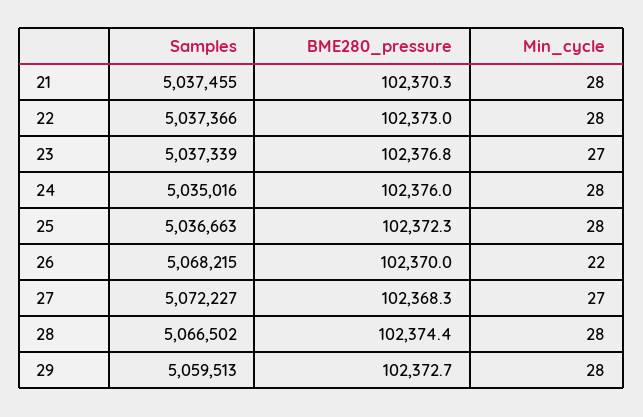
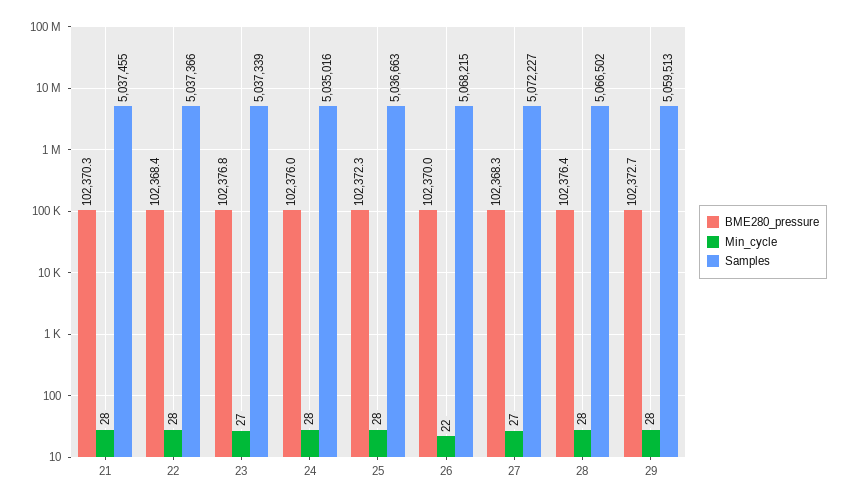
  {
    "Samples": {
      "21": 5037455,
      "22": 5037366,
      "23": 5037339,
      "24": 5035016,
      "25": 5036663,
      "26": 5068215,
      "27": 5072227,
      "28": 5066502,
      "29": 5059513
    },
    "BME280_pressure": {
      "21": 102370.3,
-     "22": 102373,
+     "22": 102368.4,
      "23": 102376.8,
      "24": 102376,
      "25": 102372.3,
      "26": 102370,
      "27": 102368.3,
-     "28": 102374.4,
+     "28": 102376.4,
      "29": 102372.7
    },
    "Min_cycle": {
      "21": 28,
      "22": 28,
      "23": 27,
      "24": 28,
      "25": 28,
      "26": 22,
      "27": 27,
      "28": 28,
      "29": 28
    }
  }

